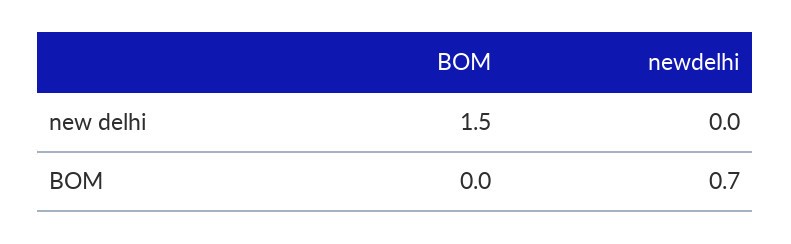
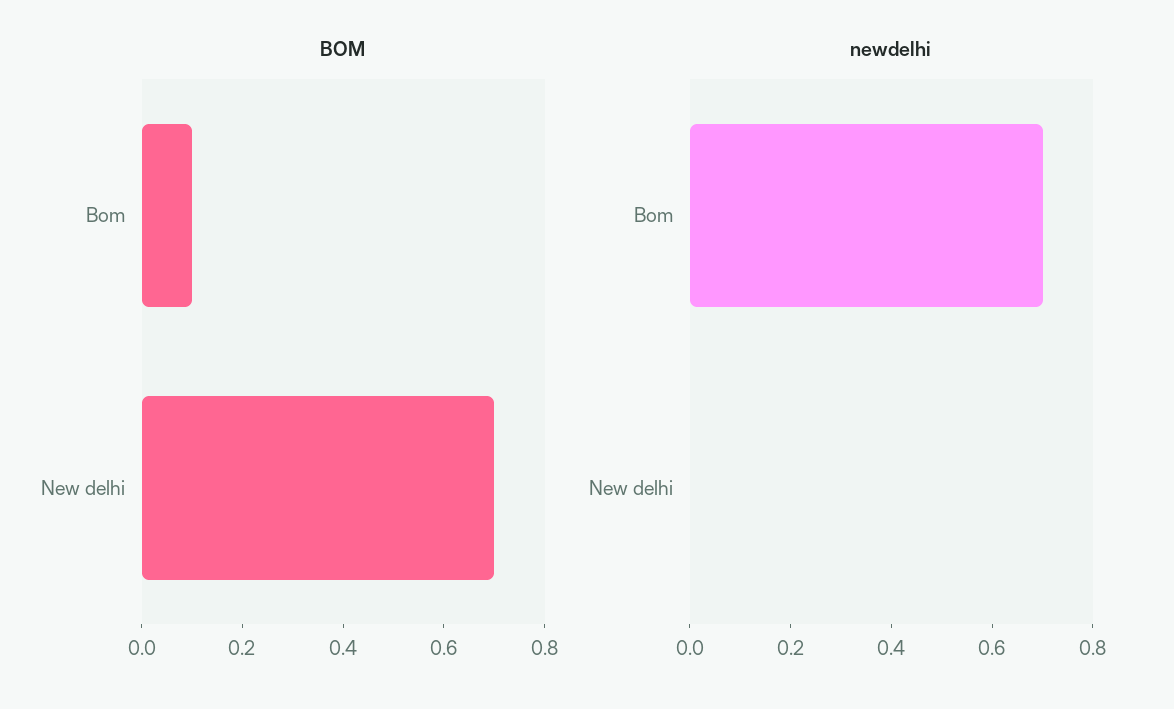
  {
    "BOM": {
-     "new delhi": 1.5,
+     "new delhi": 0.7,
-     "BOM": 0
+     "BOM": 0.1
    },
    "newdelhi": {
      "new delhi": 0,
      "BOM": 0.7
    }
  }

